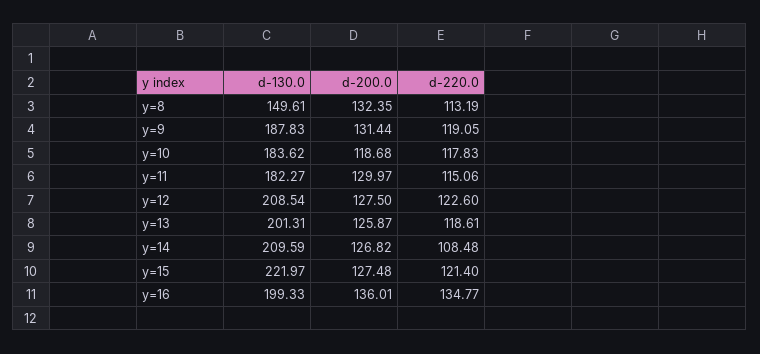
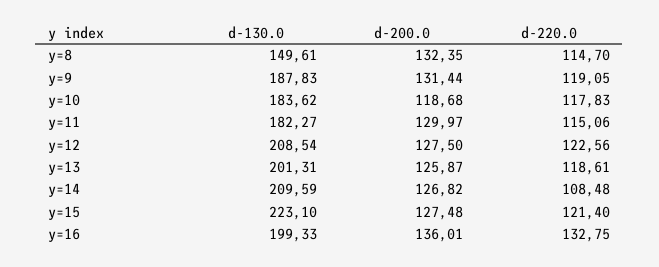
  {
    "d-130.0": {
      "y=8": 149.61,
      "y=9": 187.83,
      "y=10": 183.62,
      "y=11": 182.27,
      "y=12": 208.54,
      "y=13": 201.31,
      "y=14": 209.59,
-     "y=15": 221.97,
+     "y=15": 223.1,
      "y=16": 199.33
    },
    "d-200.0": {
      "y=8": 132.35,
      "y=9": 131.44,
      "y=10": 118.68,
      "y=11": 129.97,
      "y=12": 127.5,
      "y=13": 125.87,
      "y=14": 126.82,
      "y=15": 127.48,
      "y=16": 136.01
    },
    "d-220.0": {
-     "y=8": 113.19,
+     "y=8": 114.7,
      "y=9": 119.05,
      "y=10": 117.83,
      "y=11": 115.06,
-     "y=12": 122.6,
+     "y=12": 122.56,
      "y=13": 118.61,
      "y=14": 108.48,
      "y=15": 121.4,
-     "y=16": 134.77
+     "y=16": 132.75
    }
  }

